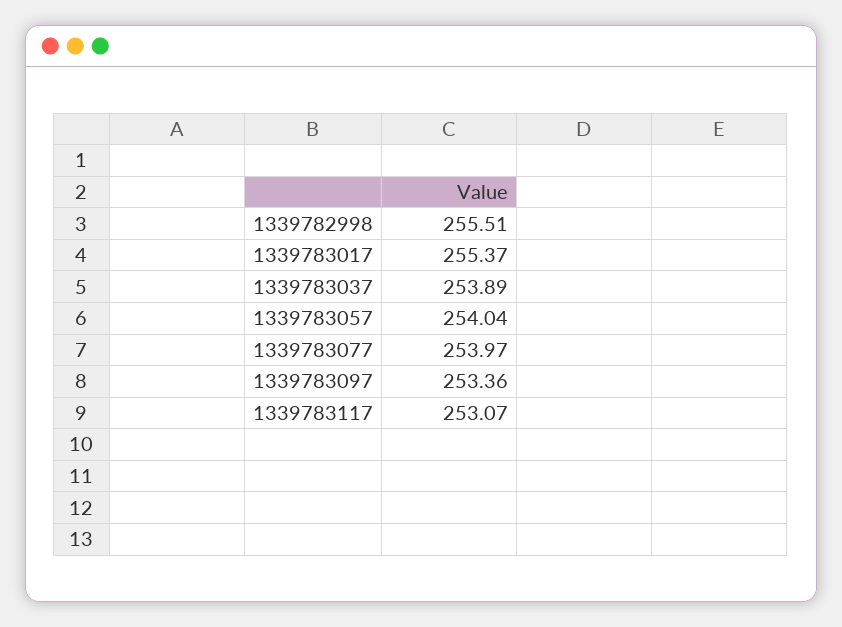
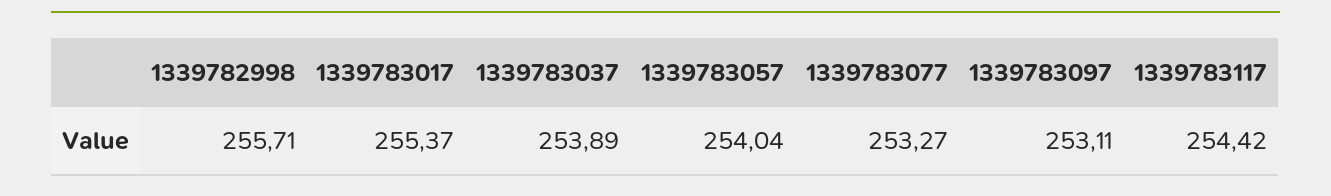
  {
-   "1339782998": 255.51,
+   "1339782998": 255.71,
    "1339783017": 255.37,
    "1339783037": 253.89,
    "1339783057": 254.04,
-   "1339783077": 253.97,
+   "1339783077": 253.27,
-   "1339783097": 253.36,
+   "1339783097": 253.11,
-   "1339783117": 253.07
+   "1339783117": 254.42
  }

